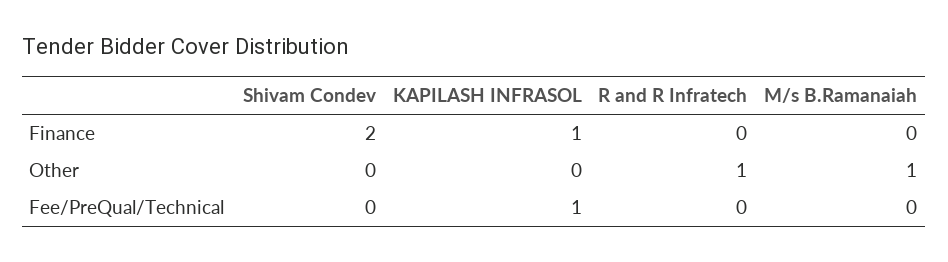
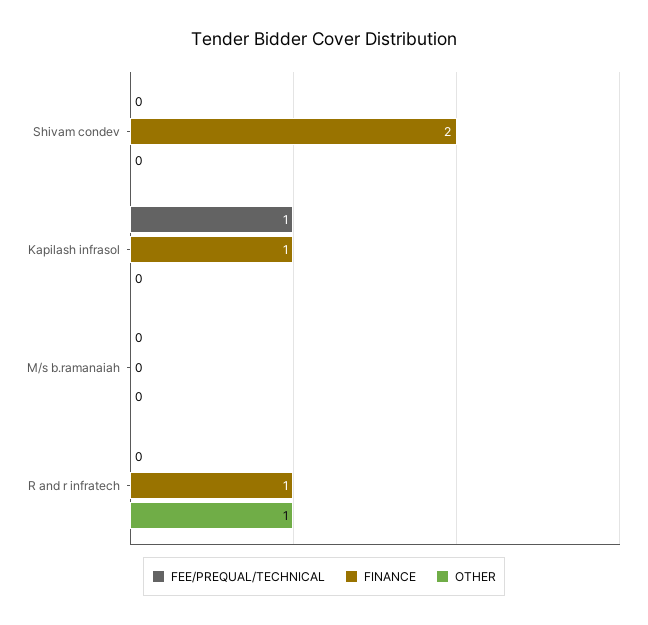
  {
    "Finance": {
      "Shivam Condev": 2,
      "KAPILASH INFRASOL": 1,
-     "R and R Infratech": 0,
+     "R and R Infratech": 1,
      "M/s B.Ramanaiah": 0
    },
    "Other": {
      "Shivam Condev": 0,
      "KAPILASH INFRASOL": 0,
      "R and R Infratech": 1,
-     "M/s B.Ramanaiah": 1
+     "M/s B.Ramanaiah": 0
    },
    "Fee/PreQual/Technical": {
      "Shivam Condev": 0,
      "KAPILASH INFRASOL": 1,
      "R and R Infratech": 0,
      "M/s B.Ramanaiah": 0
    }
  }

